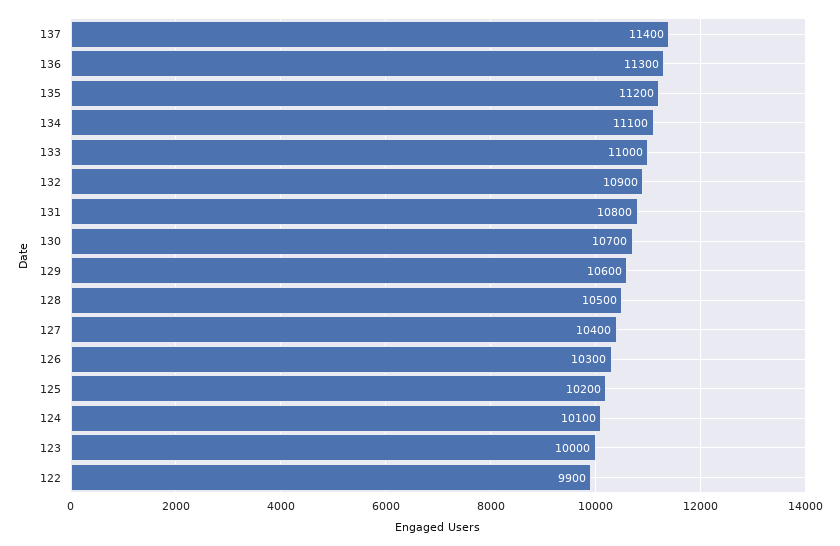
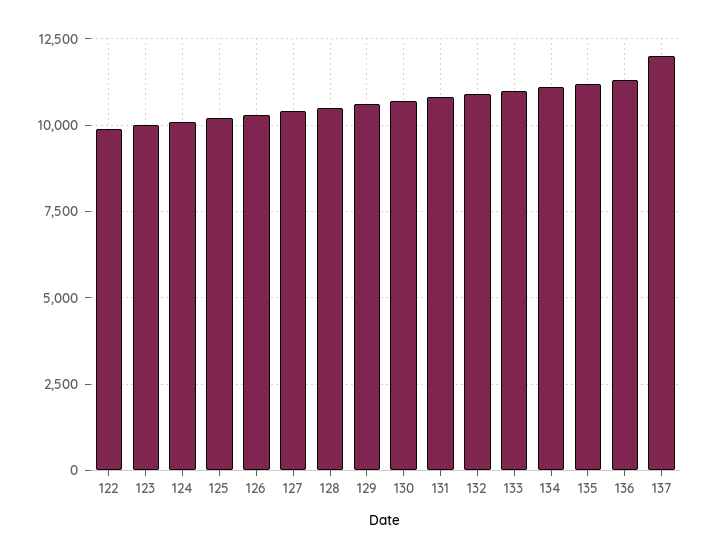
  {
-   "137": 11400,
+   "137": 12000,
    "136": 11300,
    "135": 11200,
    "134": 11100,
    "133": 11000,
    "132": 10900,
    "131": 10800,
    "130": 10700,
    "129": 10600,
    "128": 10500,
    "127": 10400,
    "126": 10300,
    "125": 10200,
    "124": 10100,
    "123": 10000,
    "122": 9900
  }

